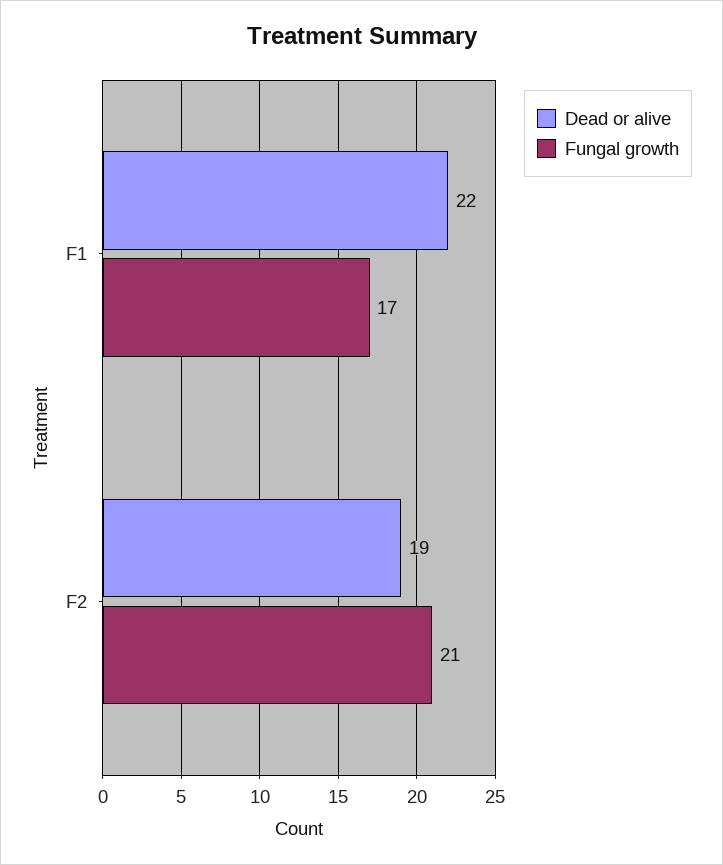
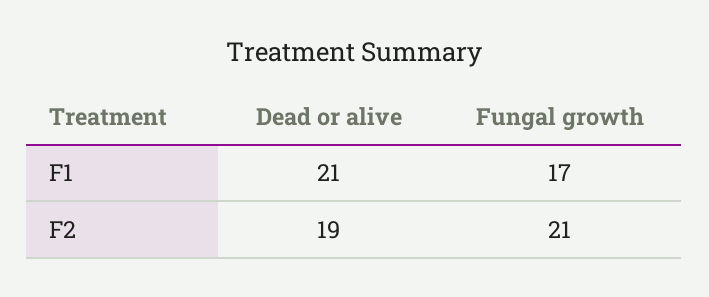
  {
    "Dead or alive": {
-     "F1": 22,
+     "F1": 21,
      "F2": 19
    },
    "Fungal growth": {
      "F1": 17,
      "F2": 21
    }
  }

